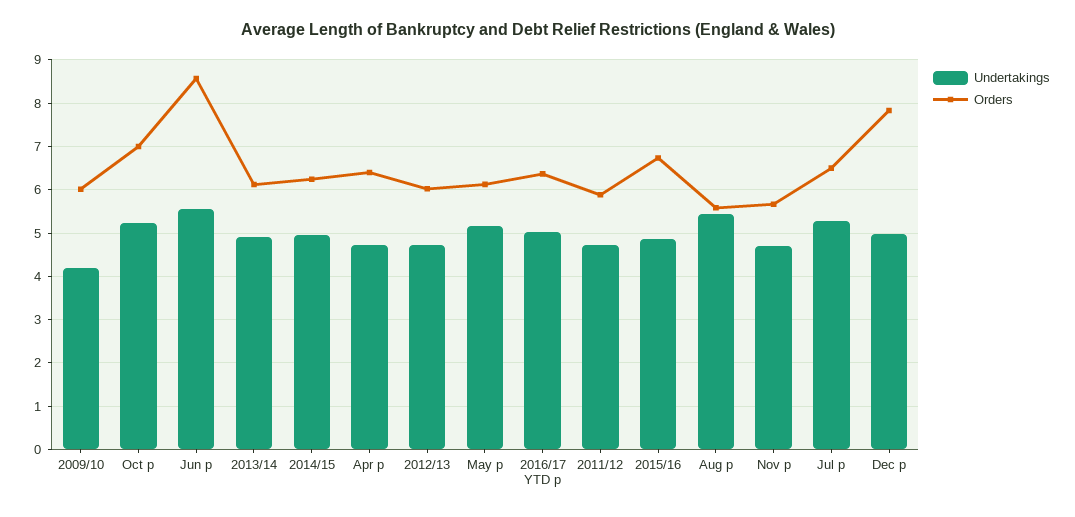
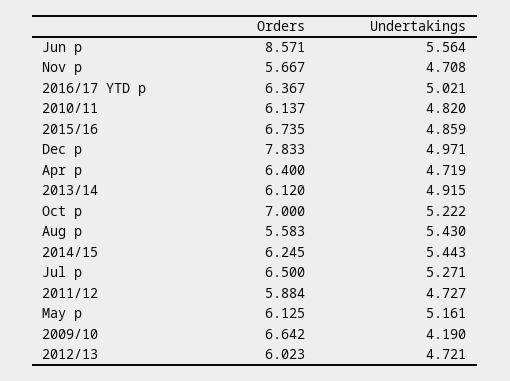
  {
    "Undertakings": {
      "2009/10": 4.19,
      "Oct p": 5.222,
      "Jun p": 5.564,
      "2013/14": 4.915,
-     "2014/15": 5,
+     "2014/15": 5.443,
      "Apr p": 4.719,
      "2012/13": 4.721,
      "May p": 5.161,
      "2016/17 YTD p": 5.021,
      "2011/12": 4.727,
      "2015/16": 4.859,
      "Aug p": 5.43,
      "Nov p": 4.708,
      "Jul p": 5.271,
-     "Dec p": 4.971
+     "Dec p": 4.971,
+     "2010/11": 4.82
    },
    "Orders": {
-     "2009/10": 6,
+     "2009/10": 6.642,
      "Oct p": 7,
      "Jun p": 8.571,
      "2013/14": 6.12,
      "2014/15": 6.245,
      "Apr p": 6.4,
      "2012/13": 6.023,
      "May p": 6.125,
      "2016/17 YTD p": 6.367,
      "2011/12": 5.884,
      "2015/16": 6.735,
      "Aug p": 5.583,
      "Nov p": 5.667,
      "Jul p": 6.5,
-     "Dec p": 7.833
+     "Dec p": 7.833,
+     "2010/11": 6.137
    }
  }

